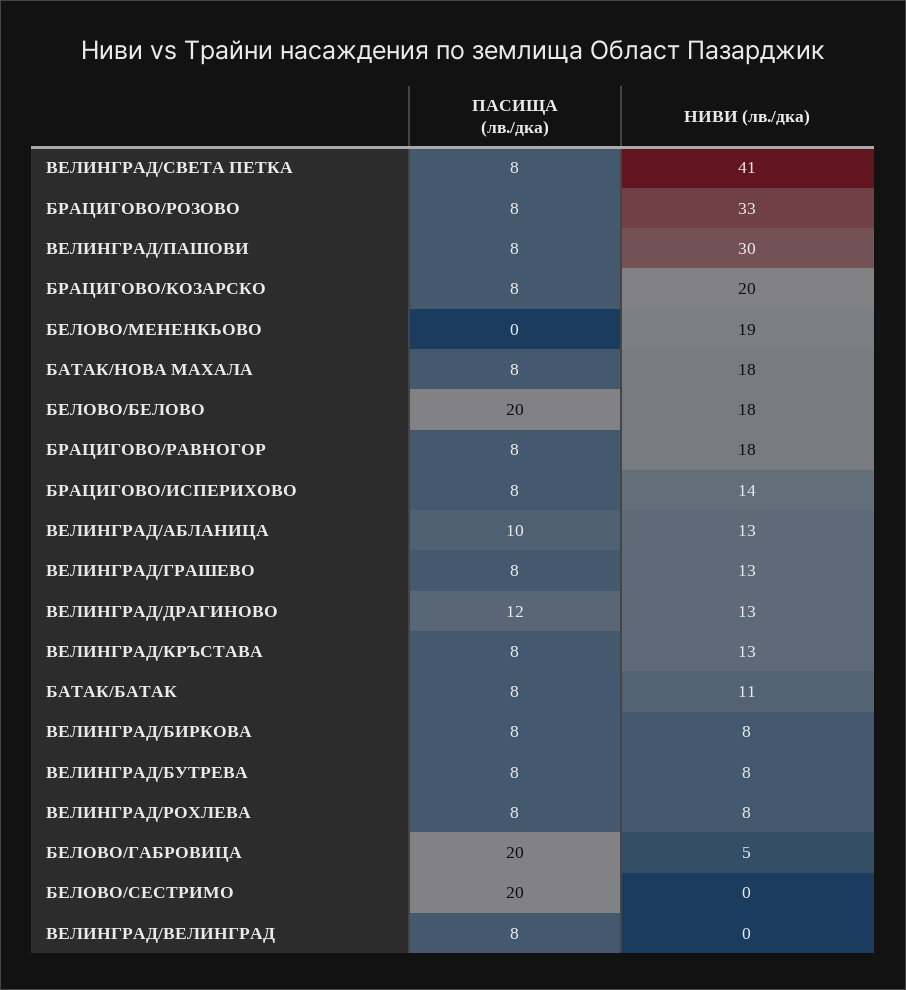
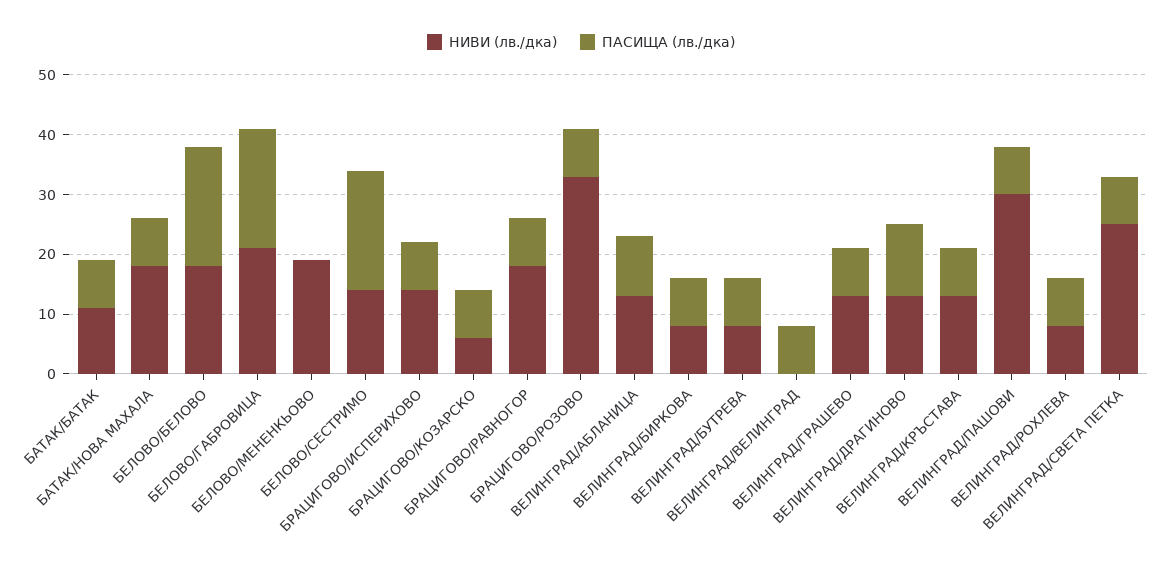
  {
    "ПАСИЩА (лв./дка)": {
      "ВЕЛИНГРАД/СВЕТА ПЕТКА": 8,
      "БРАЦИГОВО/РОЗОВО": 8,
      "ВЕЛИНГРАД/ПАШОВИ": 8,
      "БРАЦИГОВО/КОЗАРСКО": 8,
      "БЕЛОВО/МЕНЕНКЬОВО": 0,
      "БАТАК/НОВА МАХАЛА": 8,
      "БЕЛОВО/БЕЛОВО": 20,
      "БРАЦИГОВО/РАВНОГОР": 8,
      "БРАЦИГОВО/ИСПЕРИХОВО": 8,
      "ВЕЛИНГРАД/АБЛАНИЦА": 10,
      "ВЕЛИНГРАД/ГРАШЕВО": 8,
      "ВЕЛИНГРАД/ДРАГИНОВО": 12,
      "ВЕЛИНГРАД/КРЪСТАВА": 8,
      "БАТАК/БАТАК": 8,
      "ВЕЛИНГРАД/БИРКОВА": 8,
      "ВЕЛИНГРАД/БУТРЕВА": 8,
      "ВЕЛИНГРАД/РОХЛЕВА": 8,
      "БЕЛОВО/ГАБРОВИЦА": 20,
      "БЕЛОВО/СЕСТРИМО": 20,
      "ВЕЛИНГРАД/ВЕЛИНГРАД": 8
    },
    "НИВИ (лв./дка)": {
-     "ВЕЛИНГРАД/СВЕТА ПЕТКА": 41,
+     "ВЕЛИНГРАД/СВЕТА ПЕТКА": 25,
      "БРАЦИГОВО/РОЗОВО": 33,
      "ВЕЛИНГРАД/ПАШОВИ": 30,
-     "БРАЦИГОВО/КОЗАРСКО": 20,
+     "БРАЦИГОВО/КОЗАРСКО": 5,
      "БЕЛОВО/МЕНЕНКЬОВО": 19,
      "БАТАК/НОВА МАХАЛА": 18,
      "БЕЛОВО/БЕЛОВО": 18,
      "БРАЦИГОВО/РАВНОГОР": 18,
      "БРАЦИГОВО/ИСПЕРИХОВО": 14,
      "ВЕЛИНГРАД/АБЛАНИЦА": 13,
      "ВЕЛИНГРАД/ГРАШЕВО": 13,
      "ВЕЛИНГРАД/ДРАГИНОВО": 13,
      "ВЕЛИНГРАД/КРЪСТАВА": 13,
      "БАТАК/БАТАК": 11,
      "ВЕЛИНГРАД/БИРКОВА": 8,
      "ВЕЛИНГРАД/БУТРЕВА": 8,
      "ВЕЛИНГРАД/РОХЛЕВА": 8,
-     "БЕЛОВО/ГАБРОВИЦА": 5,
+     "БЕЛОВО/ГАБРОВИЦА": 20,
-     "БЕЛОВО/СЕСТРИМО": 0,
+     "БЕЛОВО/СЕСТРИМО": 15,
      "ВЕЛИНГРАД/ВЕЛИНГРАД": 0
    }
  }

